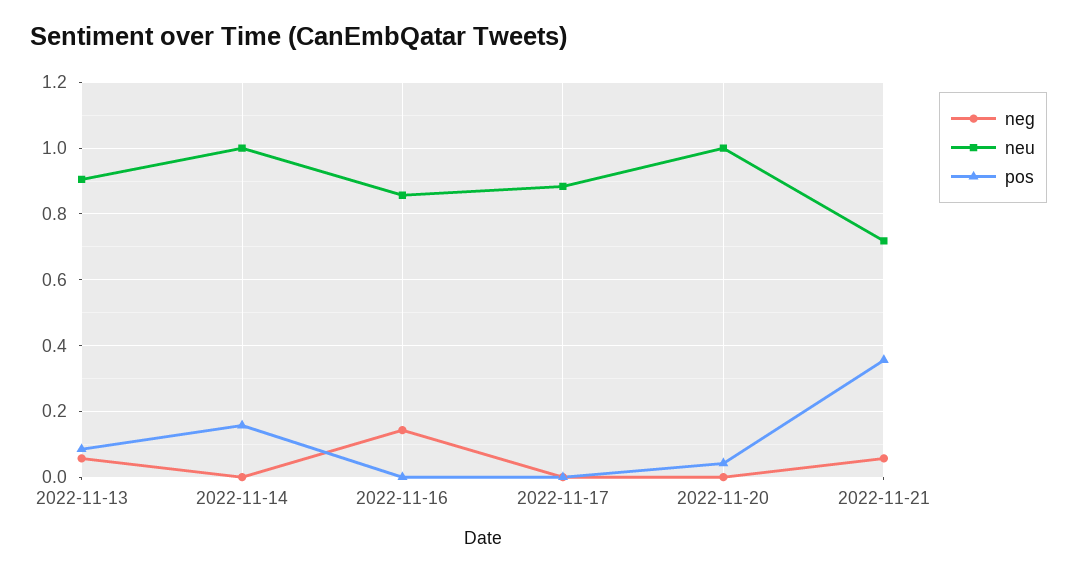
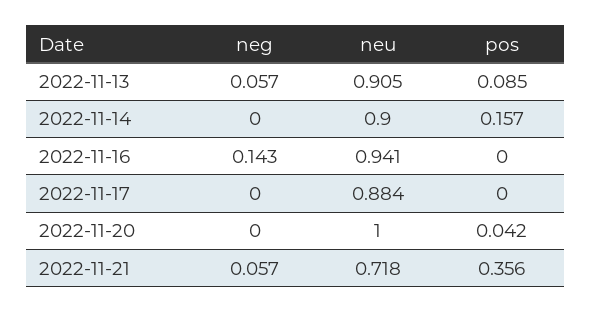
  {
    "neg": {
      "2022-11-13": 0.057,
      "2022-11-14": 0,
      "2022-11-16": 0.143,
      "2022-11-17": 0,
      "2022-11-20": 0,
      "2022-11-21": 0.057
    },
    "neu": {
      "2022-11-13": 0.905,
-     "2022-11-14": 1,
+     "2022-11-14": 0.9,
-     "2022-11-16": 0.86,
+     "2022-11-16": 0.941,
      "2022-11-17": 0.884,
      "2022-11-20": 1,
      "2022-11-21": 0.718
    },
    "pos": {
      "2022-11-13": 0.085,
      "2022-11-14": 0.157,
      "2022-11-16": 0,
      "2022-11-17": 0,
      "2022-11-20": 0.042,
      "2022-11-21": 0.356
    }
  }

